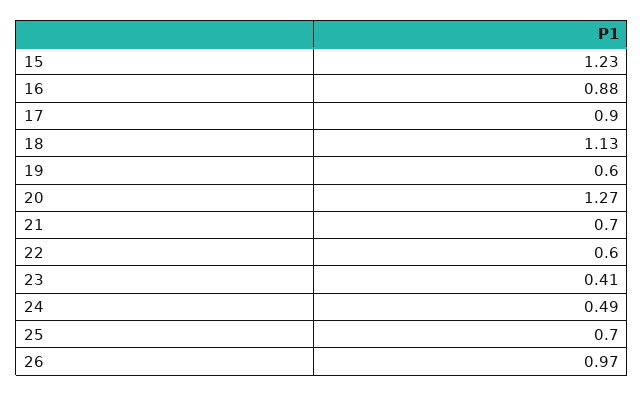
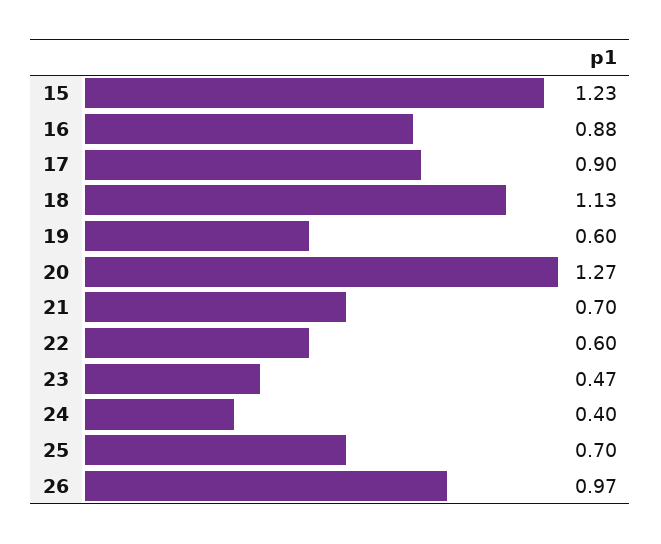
  {
    "15": 1.23,
    "16": 0.88,
    "17": 0.9,
    "18": 1.13,
    "19": 0.6,
    "20": 1.27,
    "21": 0.7,
    "22": 0.6,
-   "23": 0.41,
+   "23": 0.47,
-   "24": 0.49,
+   "24": 0.4,
    "25": 0.7,
    "26": 0.97
  }

